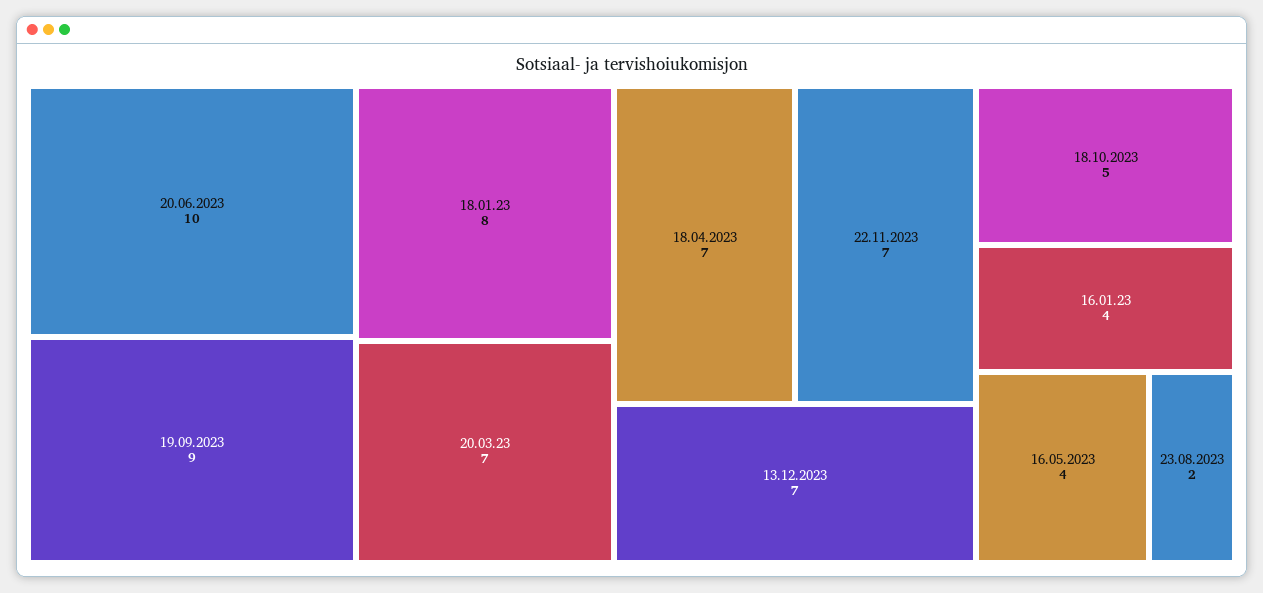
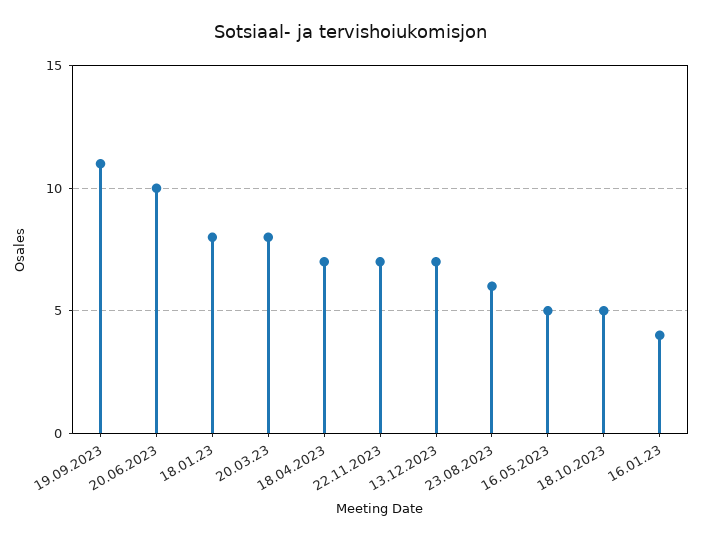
  {
    "20.06.2023": 10,
-   "19.09.2023": 9,
+   "19.09.2023": 11,
    "18.01.23": 8,
-   "20.03.23": 7,
+   "20.03.23": 8,
    "18.04.2023": 7,
    "22.11.2023": 7,
    "13.12.2023": 7,
    "18.10.2023": 5,
    "16.01.23": 4,
-   "16.05.2023": 4,
+   "16.05.2023": 5,
-   "23.08.2023": 2
+   "23.08.2023": 6
  }

